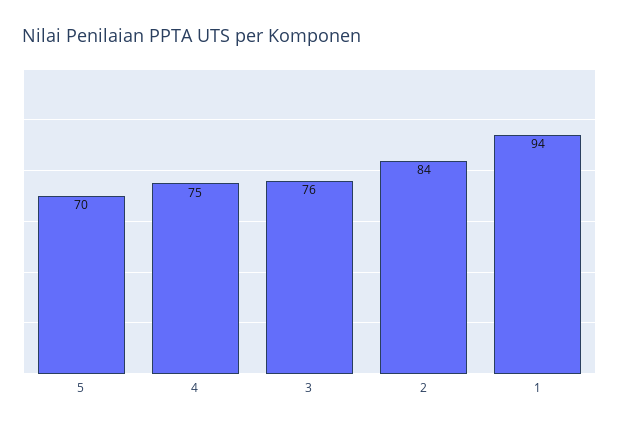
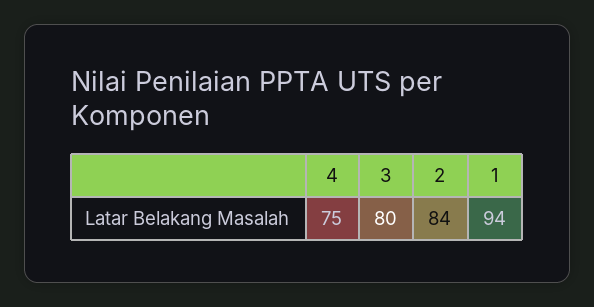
  {
-   "5": 70,
    "4": 75,
-   "3": 76,
+   "3": 80,
    "2": 84,
    "1": 94
  }

